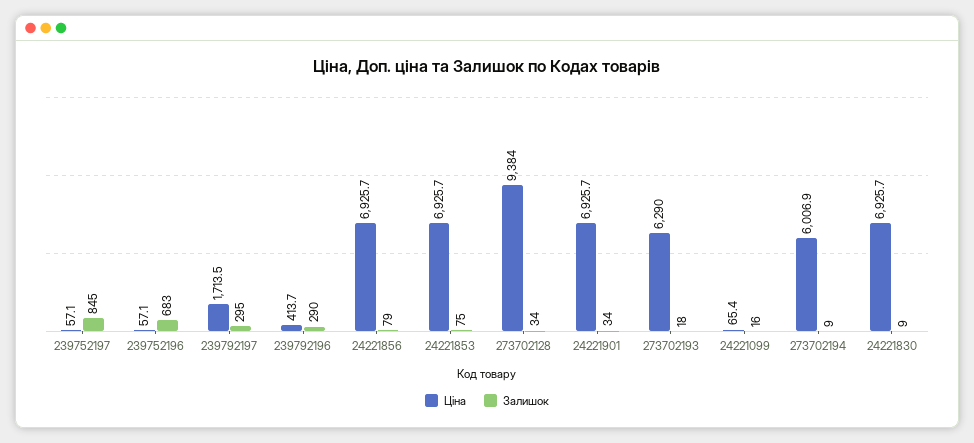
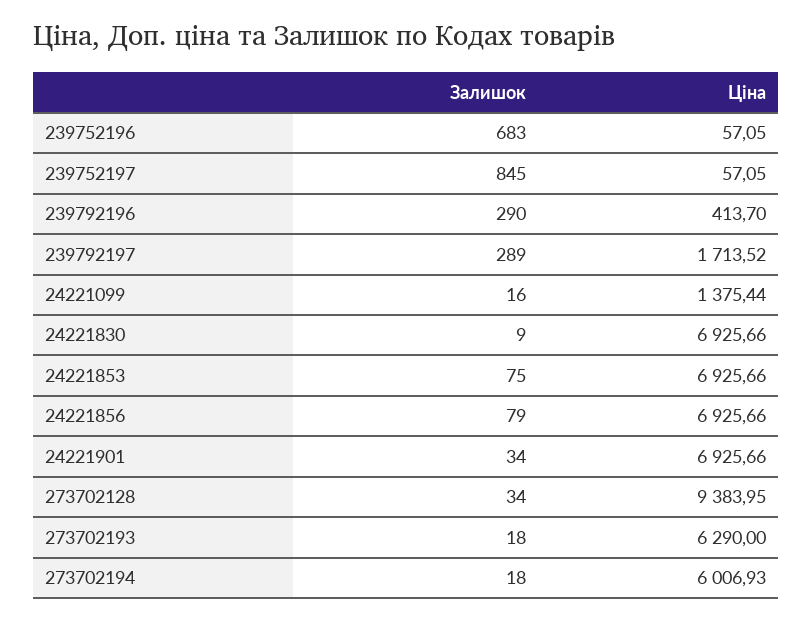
  {
    "Ціна": {
      "239752197": 57.05,
      "239752196": 57.05,
      "239792197": 1713.52,
      "239792196": 413.7,
      "24221856": 6925.66,
      "24221853": 6925.66,
      "273702128": 9383.95,
      "24221901": 6925.66,
      "273702193": 6290,
-     "24221099": 65.4,
+     "24221099": 1375.44,
      "273702194": 6006.93,
      "24221830": 6925.66
    },
    "Залишок": {
      "239752197": 845,
      "239752196": 683,
-     "239792197": 295,
+     "239792197": 289,
      "239792196": 290,
      "24221856": 79,
      "24221853": 75,
      "273702128": 34,
      "24221901": 34,
      "273702193": 18,
      "24221099": 16,
-     "273702194": 9,
+     "273702194": 18,
      "24221830": 9
    }
  }

